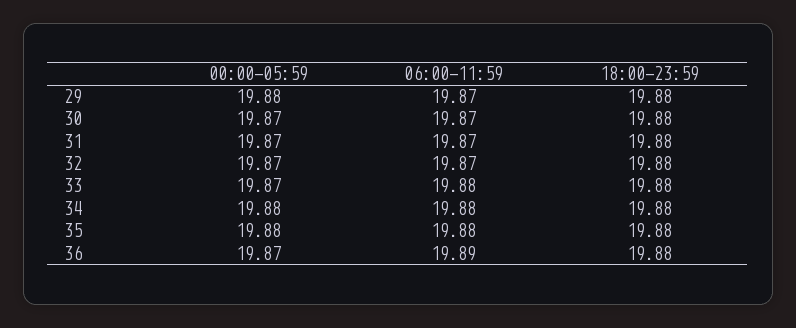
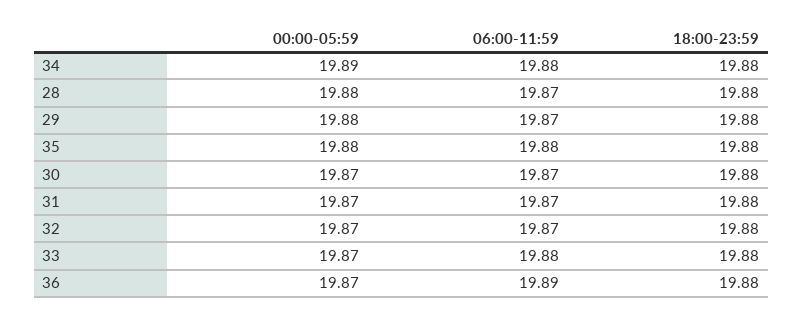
  {
    "00:00-05:59": {
      "29": 19.88,
      "30": 19.87,
      "31": 19.87,
      "32": 19.87,
      "33": 19.87,
-     "34": 19.88,
+     "34": 19.89,
      "35": 19.88,
-     "36": 19.87
+     "36": 19.87,
+     "28": 19.88
    },
    "06:00-11:59": {
      "29": 19.87,
      "30": 19.87,
      "31": 19.87,
      "32": 19.87,
      "33": 19.88,
      "34": 19.88,
      "35": 19.88,
-     "36": 19.89
+     "36": 19.89,
+     "28": 19.87
    },
    "18:00-23:59": {
      "29": 19.88,
      "30": 19.88,
      "31": 19.88,
      "32": 19.88,
      "33": 19.88,
      "34": 19.88,
      "35": 19.88,
-     "36": 19.88
+     "36": 19.88,
+     "28": 19.88
    }
  }

